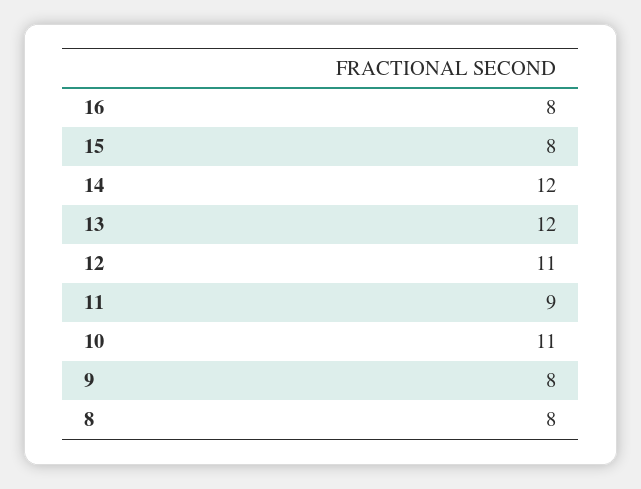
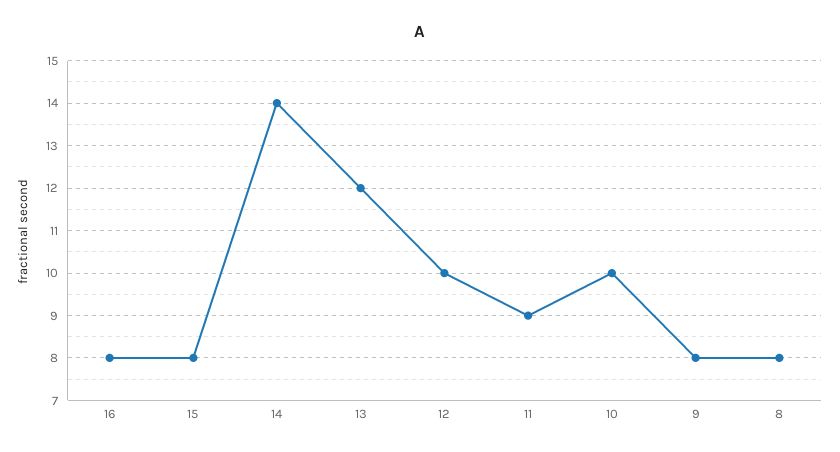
  {
    "16": 8,
    "15": 8,
-   "14": 12,
+   "14": 14,
    "13": 12,
-   "12": 11,
+   "12": 10,
    "11": 9,
-   "10": 11,
+   "10": 10,
    "9": 8,
    "8": 8
  }

